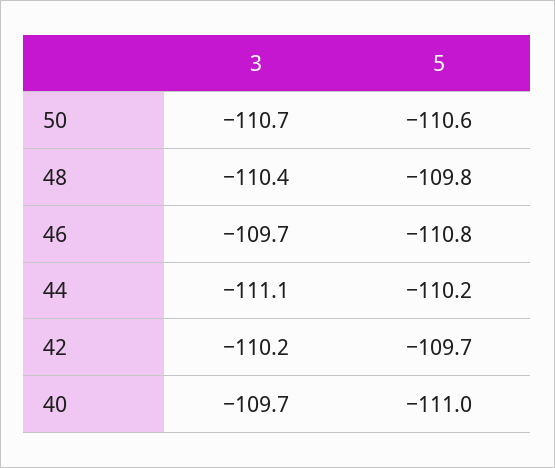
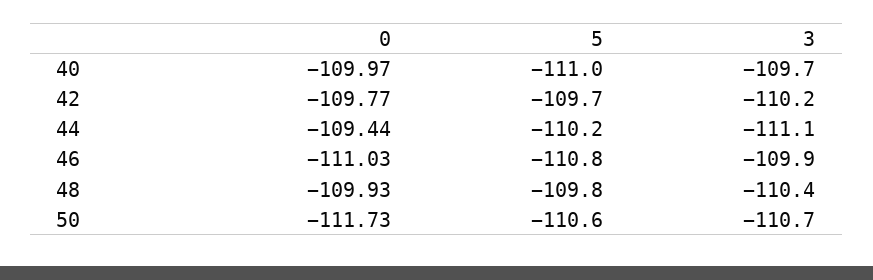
  {
    "3": {
      "50": -110.7,
      "48": -110.4,
-     "46": -109.7,
+     "46": -109.9,
      "44": -111.1,
      "42": -110.2,
      "40": -109.7
    },
    "5": {
      "50": -110.6,
      "48": -109.8,
      "46": -110.8,
      "44": -110.2,
      "42": -109.7,
      "40": -111
-   }
+   },
+   "0": {
+     "40": -109.97,
+     "42": -109.77,
+     "44": -109.44,
+     "46": -111.03,
+     "48": -109.93,
+     "50": -111.73
+   }
  }

